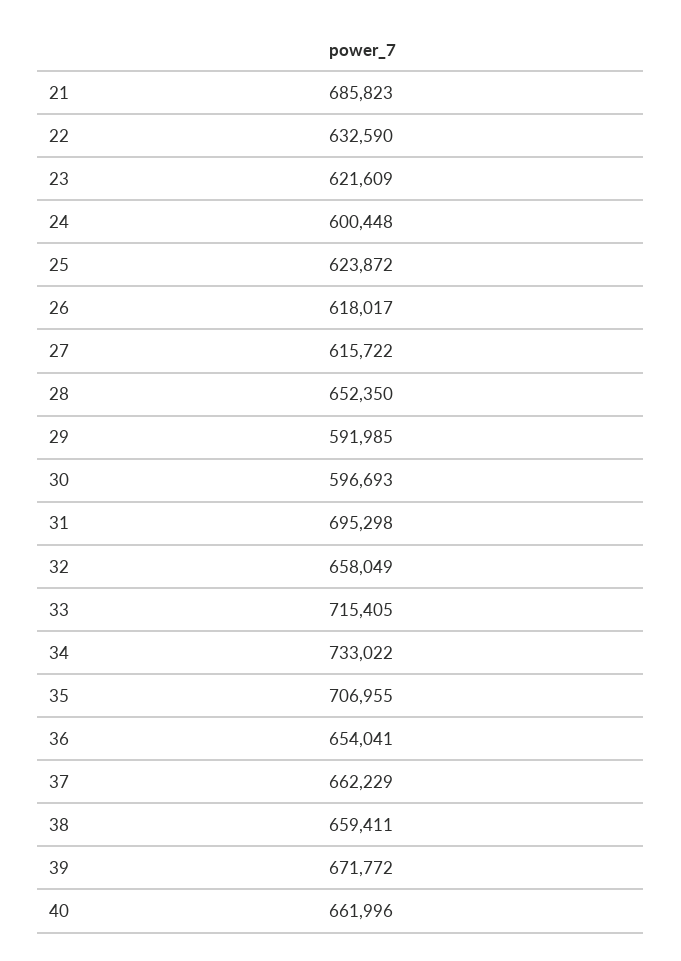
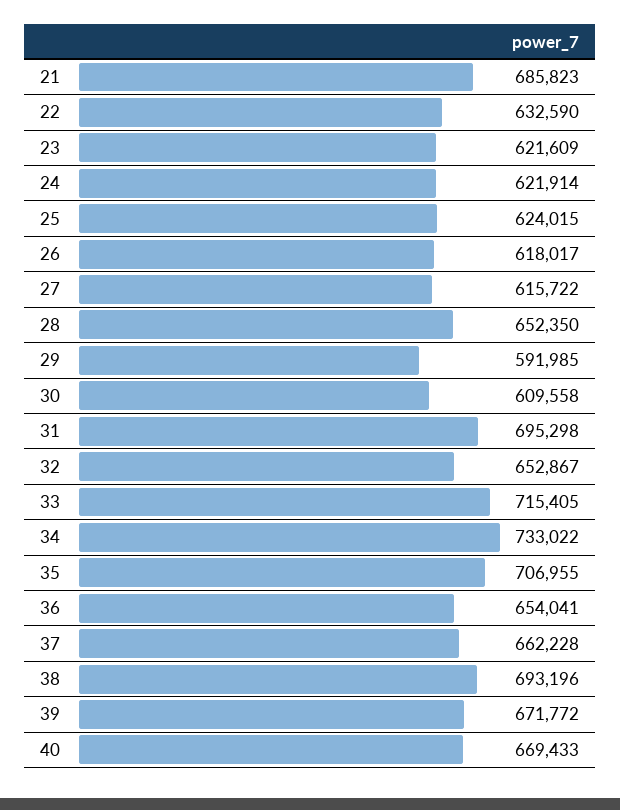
  {
    "21": 685823,
    "22": 632590,
    "23": 621609,
-   "24": 600448,
+   "24": 621914,
-   "25": 623872,
+   "25": 624015,
    "26": 618017,
    "27": 615722,
    "28": 652350,
    "29": 591985,
-   "30": 596693,
+   "30": 609558,
    "31": 695298,
-   "32": 658049,
+   "32": 652867,
    "33": 715405,
    "34": 733022,
    "35": 706955,
    "36": 654041,
-   "37": 662229,
+   "37": 662228,
-   "38": 659411,
+   "38": 693196,
    "39": 671772,
-   "40": 661996
+   "40": 669433
  }

